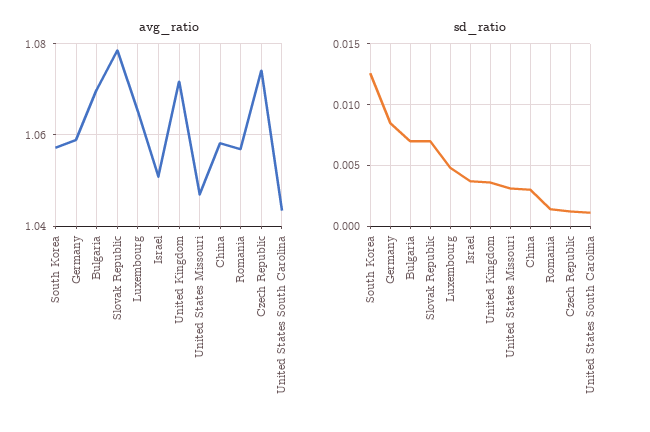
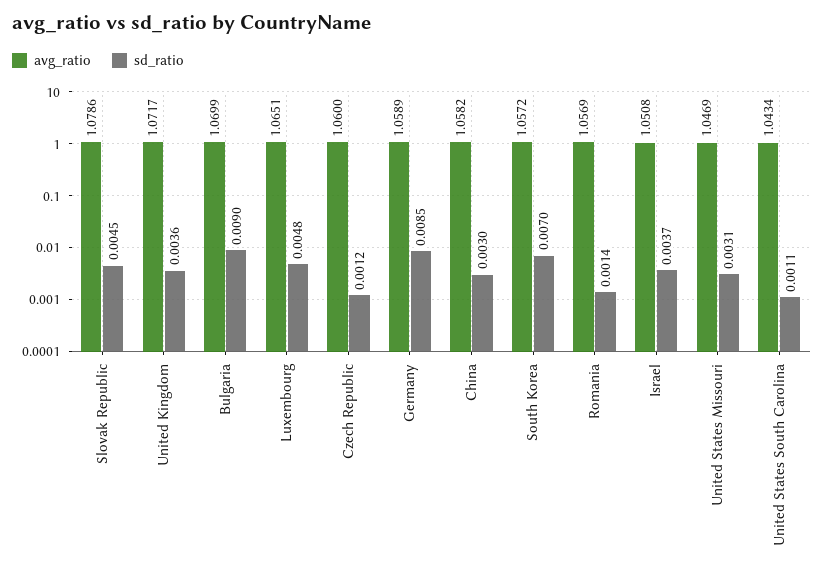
  {
    "avg_ratio": {
      "South Korea": 1.0572,
      "Germany": 1.0589,
      "Bulgaria": 1.0699,
      "Slovak Republic": 1.0786,
      "Luxembourg": 1.0651,
      "Israel": 1.0508,
      "United Kingdom": 1.0717,
      "United States Missouri": 1.0469,
      "China": 1.0582,
      "Romania": 1.0569,
-     "Czech Republic": 1.074,
+     "Czech Republic": 1.06,
      "United States South Carolina": 1.0434
    },
    "sd_ratio": {
-     "South Korea": 0.0125,
+     "South Korea": 0.007,
      "Germany": 0.0085,
-     "Bulgaria": 0.007,
+     "Bulgaria": 0.009,
-     "Slovak Republic": 0.007,
+     "Slovak Republic": 0.0045,
      "Luxembourg": 0.0048,
      "Israel": 0.0037,
      "United Kingdom": 0.0036,
      "United States Missouri": 0.0031,
      "China": 0.003,
      "Romania": 0.0014,
      "Czech Republic": 0.0012,
      "United States South Carolina": 0.0011
    }
  }

